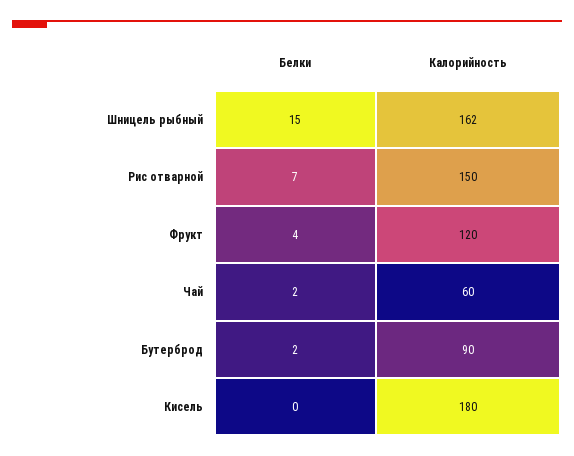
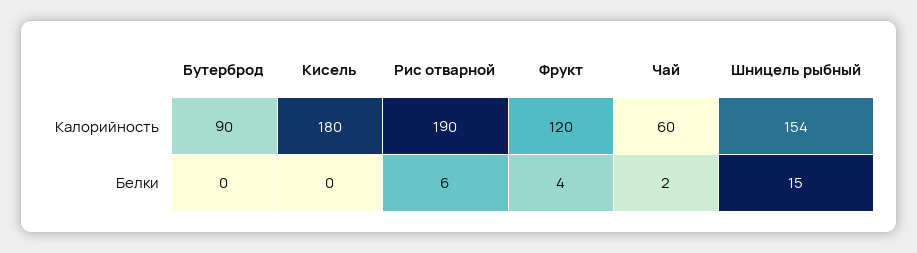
  {
    "Белки": {
      "Шницель рыбный": 15,
-     "Рис отварной": 7,
+     "Рис отварной": 6,
      "Фрукт": 4,
      "Чай": 2,
-     "Бутерброд": 2,
+     "Бутерброд": 0,
      "Кисель": 0
    },
    "Калорийность": {
-     "Шницель рыбный": 162,
+     "Шницель рыбный": 154,
-     "Рис отварной": 150,
+     "Рис отварной": 190,
      "Фрукт": 120,
      "Чай": 60,
      "Бутерброд": 90,
      "Кисель": 180
    }
  }

